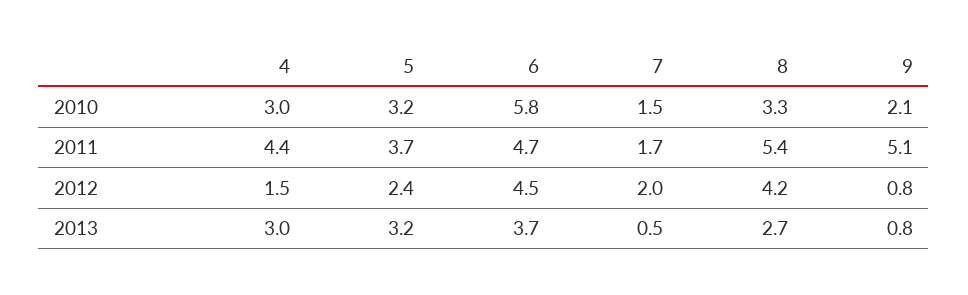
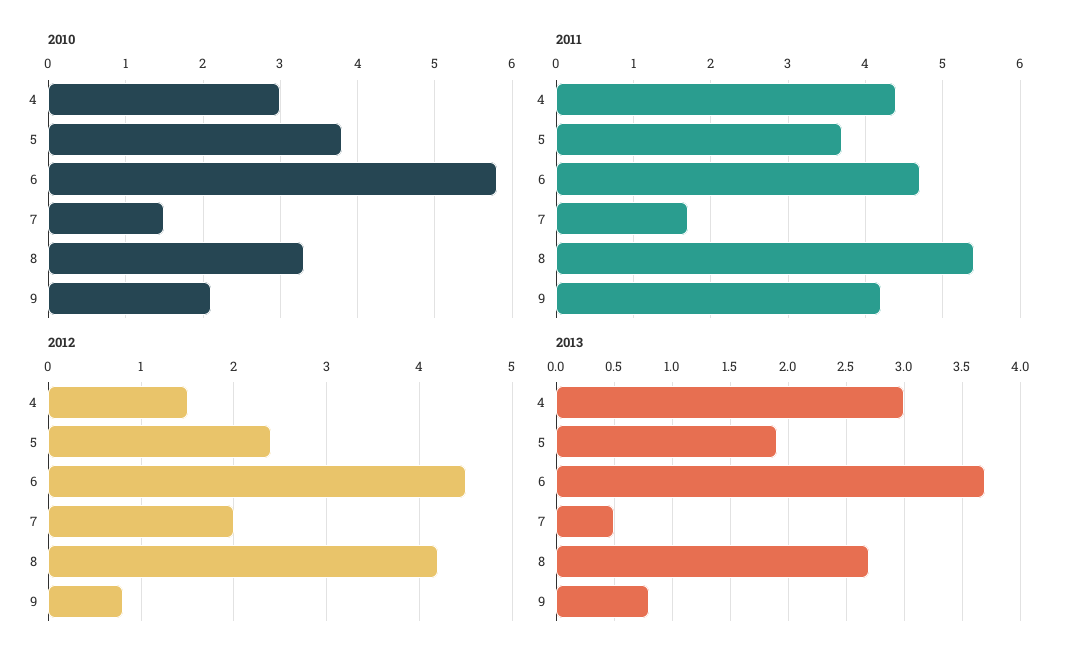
  {
    "2010": {
      "4": 3,
-     "5": 3.2,
+     "5": 3.8,
      "6": 5.8,
      "7": 1.5,
      "8": 3.3,
      "9": 2.1
    },
    "2011": {
      "4": 4.4,
      "5": 3.7,
      "6": 4.7,
      "7": 1.7,
      "8": 5.4,
-     "9": 5.1
+     "9": 4.2
    },
    "2012": {
      "4": 1.5,
      "5": 2.4,
      "6": 4.5,
      "7": 2,
      "8": 4.2,
      "9": 0.8
    },
    "2013": {
      "4": 3,
-     "5": 3.2,
+     "5": 1.9,
      "6": 3.7,
      "7": 0.5,
      "8": 2.7,
      "9": 0.8
    }
  }

